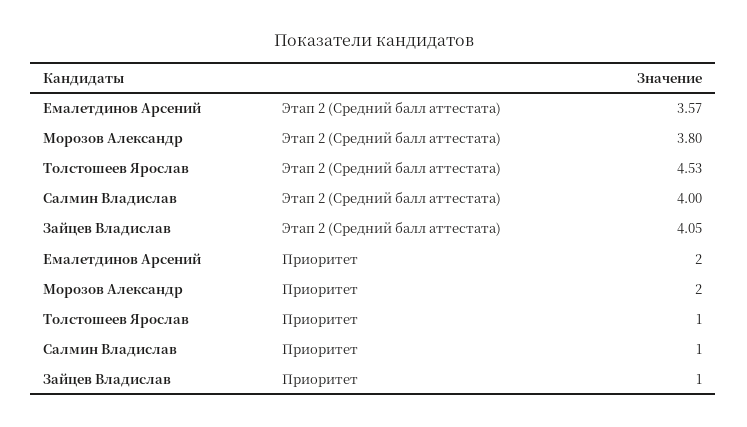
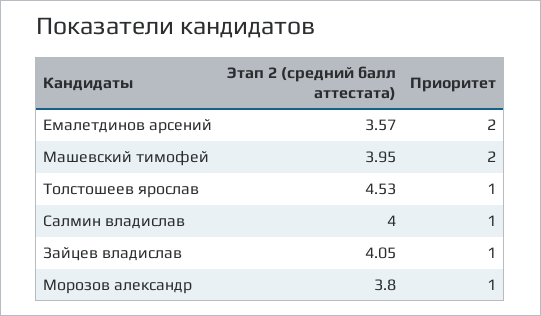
  {
    "Емалетдинов Арсений": {
      "Этап 2 (Средний балл аттестата)": 3.57,
      "Приоритет": 2
    },
    "Морозов Александр": {
      "Этап 2 (Средний балл аттестата)": 3.8,
-     "Приоритет": 2
+     "Приоритет": 1
    },
    "Толстошеев Ярослав": {
      "Этап 2 (Средний балл аттестата)": 4.53,
      "Приоритет": 1
    },
    "Салмин Владислав": {
      "Этап 2 (Средний балл аттестата)": 4,
      "Приоритет": 1
    },
    "Зайцев Владислав": {
      "Этап 2 (Средний балл аттестата)": 4.05,
      "Приоритет": 1
-   }
+   },
+   "Машевский тимофей": {
+     "Этап 2 (Средний балл аттестата)": 3.95,
+     "Приоритет": 2
+   }
  }

